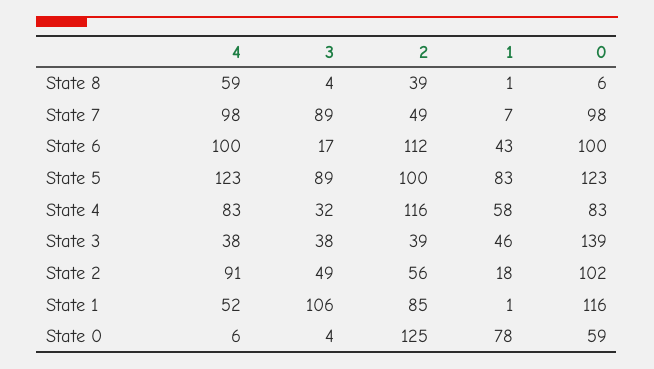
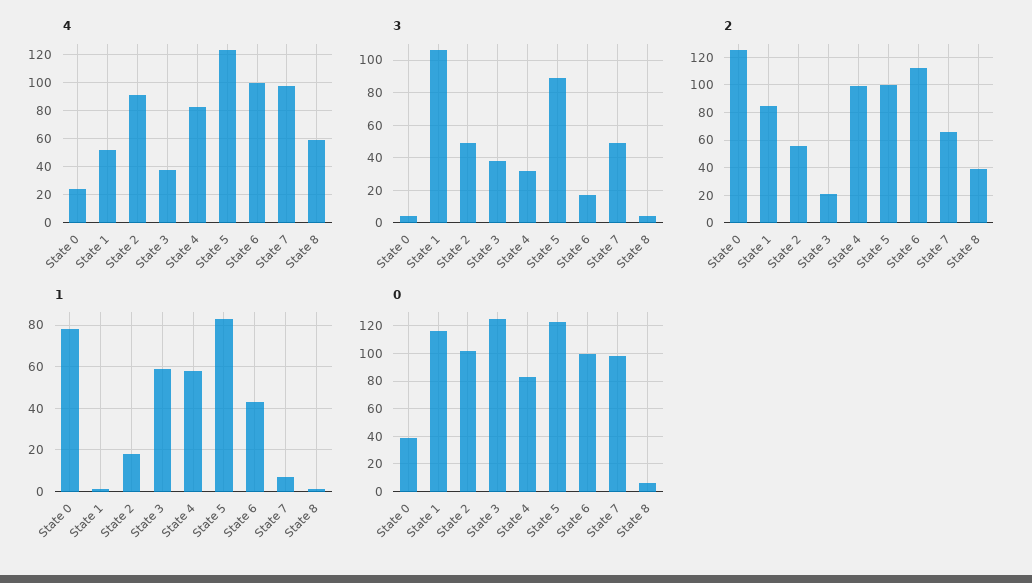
  {
    "4": {
      "State 8": 59,
      "State 7": 98,
      "State 6": 100,
      "State 5": 123,
      "State 4": 83,
      "State 3": 38,
      "State 2": 91,
      "State 1": 52,
-     "State 0": 6
+     "State 0": 25
    },
    "3": {
      "State 8": 4,
-     "State 7": 89,
+     "State 7": 50,
      "State 6": 17,
      "State 5": 89,
      "State 4": 32,
      "State 3": 38,
      "State 2": 49,
      "State 1": 106,
      "State 0": 4
    },
    "2": {
      "State 8": 39,
-     "State 7": 49,
+     "State 7": 65,
      "State 6": 112,
      "State 5": 100,
-     "State 4": 116,
+     "State 4": 100,
-     "State 3": 39,
+     "State 3": 20,
      "State 2": 56,
      "State 1": 85,
      "State 0": 125
    },
    "1": {
      "State 8": 1,
      "State 7": 7,
      "State 6": 43,
      "State 5": 83,
      "State 4": 58,
-     "State 3": 46,
+     "State 3": 60,
      "State 2": 18,
      "State 1": 1,
      "State 0": 78
    },
    "0": {
      "State 8": 6,
      "State 7": 98,
      "State 6": 100,
      "State 5": 123,
      "State 4": 83,
-     "State 3": 139,
+     "State 3": 125,
      "State 2": 102,
      "State 1": 116,
-     "State 0": 59
+     "State 0": 40
    }
  }

